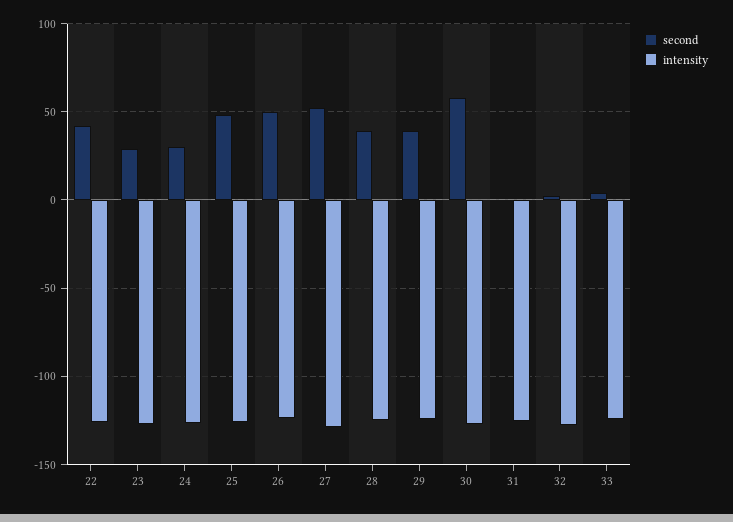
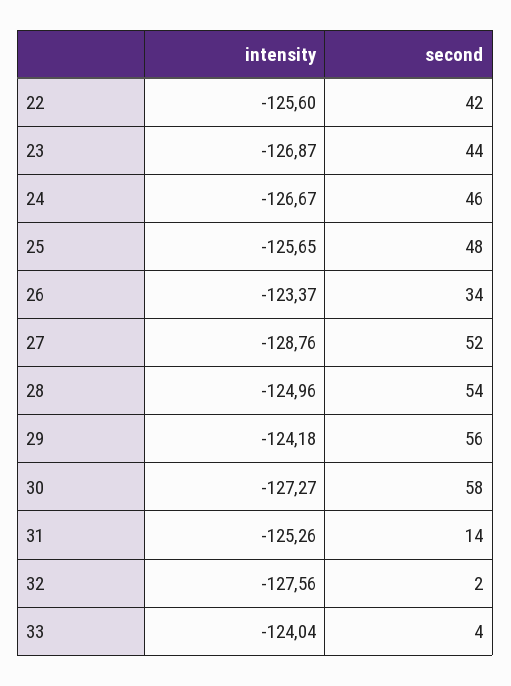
  {
    "second": {
      "22": 42,
-     "23": 30,
+     "23": 44,
-     "24": 30,
+     "24": 46,
      "25": 48,
-     "26": 50,
+     "26": 34,
      "27": 52,
-     "28": 40,
+     "28": 54,
-     "29": 40,
+     "29": 56,
      "30": 58,
-     "31": 0,
+     "31": 14,
      "32": 2,
      "33": 4
    },
    "intensity": {
      "22": -125.6,
      "23": -126.87,
      "24": -126.67,
      "25": -125.65,
      "26": -123.37,
      "27": -128.76,
      "28": -124.96,
      "29": -124.18,
      "30": -127.27,
      "31": -125.26,
      "32": -127.56,
      "33": -124.04
    }
  }

